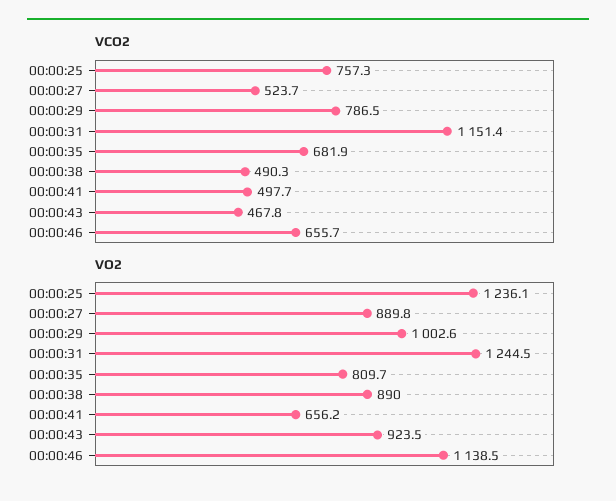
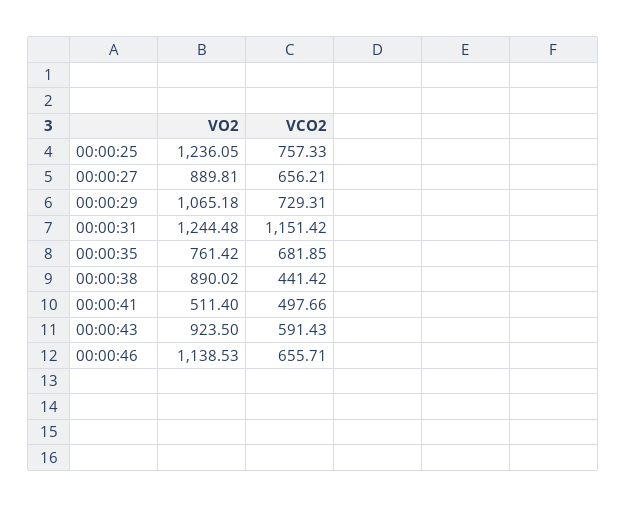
  {
    "VCO2": {
      "00:00:25": 757.33,
-     "00:00:27": 523.7,
+     "00:00:27": 656.21,
-     "00:00:29": 786.5,
+     "00:00:29": 729.31,
      "00:00:31": 1151.42,
      "00:00:35": 681.85,
-     "00:00:38": 490.3,
+     "00:00:38": 441.42,
      "00:00:41": 497.66,
-     "00:00:43": 467.8,
+     "00:00:43": 591.43,
      "00:00:46": 655.71
    },
    "VO2": {
      "00:00:25": 1236.05,
      "00:00:27": 889.81,
-     "00:00:29": 1002.6,
+     "00:00:29": 1065.18,
      "00:00:31": 1244.48,
-     "00:00:35": 809.7,
+     "00:00:35": 761.42,
      "00:00:38": 890.02,
-     "00:00:41": 656.2,
+     "00:00:41": 511.4,
      "00:00:43": 923.5,
      "00:00:46": 1138.53
    }
  }

